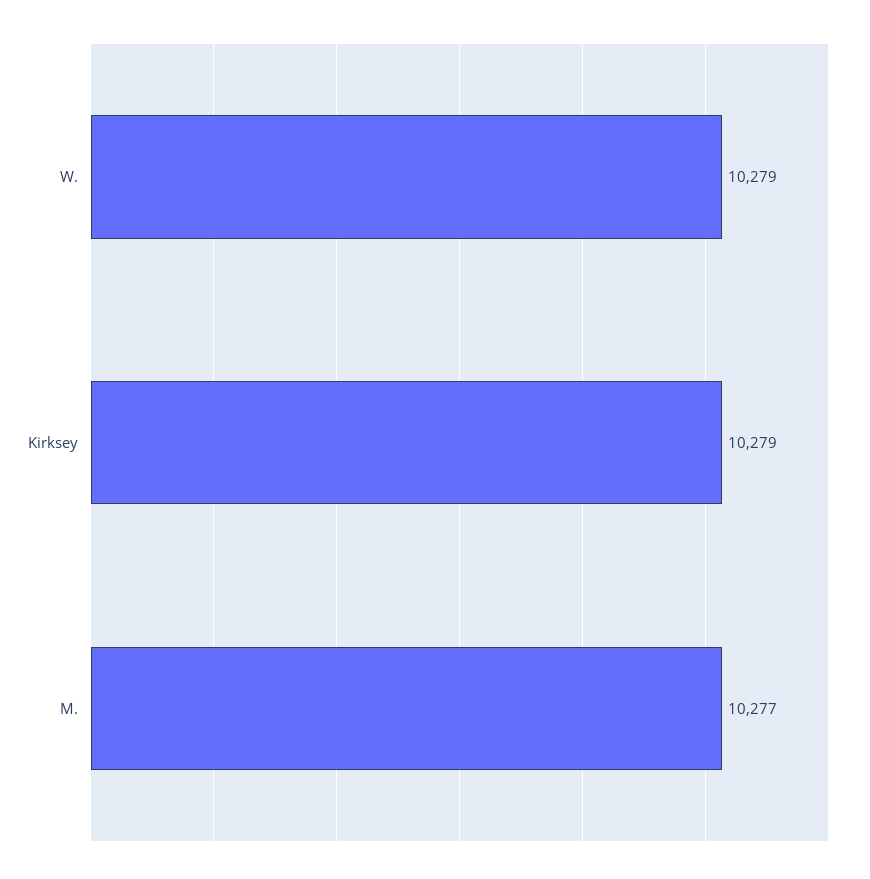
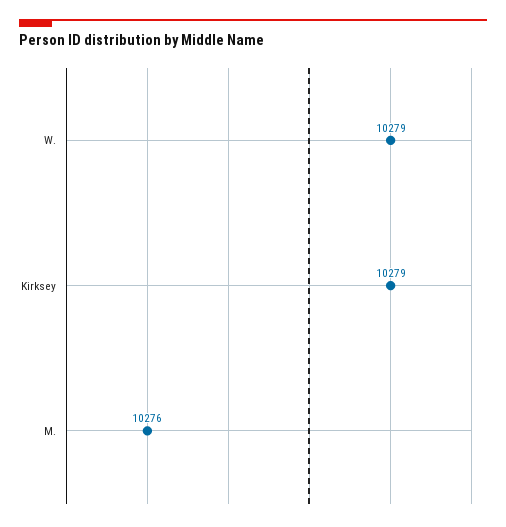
  {
    "W.": 10279,
    "Kirksey": 10279,
-   "M.": 10277
+   "M.": 10276
  }

